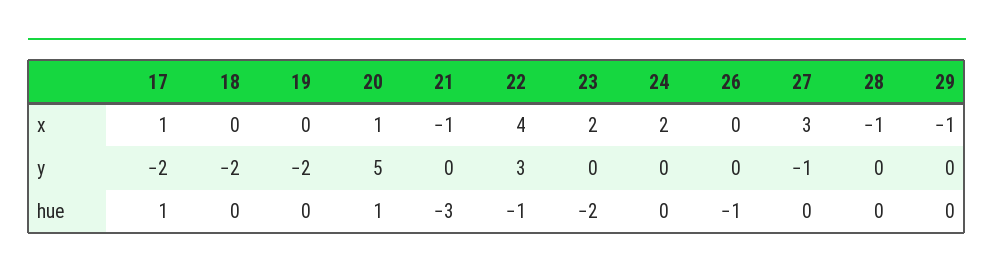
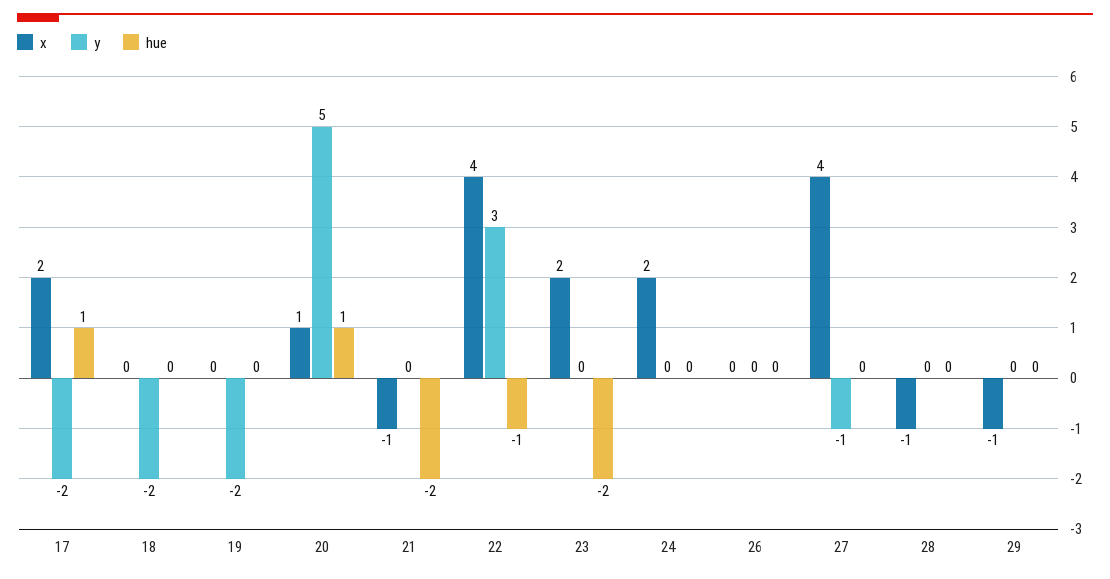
  {
    "x": {
-     "17": 1,
+     "17": 2,
      "18": 0,
      "19": 0,
      "20": 1,
      "21": -1,
      "22": 4,
      "23": 2,
      "24": 2,
      "26": 0,
-     "27": 3,
+     "27": 4,
      "28": -1,
      "29": -1
    },
    "y": {
      "17": -2,
      "18": -2,
      "19": -2,
      "20": 5,
      "21": 0,
      "22": 3,
      "23": 0,
      "24": 0,
      "26": 0,
      "27": -1,
      "28": 0,
      "29": 0
    },
    "hue": {
      "17": 1,
      "18": 0,
      "19": 0,
      "20": 1,
-     "21": -3,
+     "21": -2,
      "22": -1,
      "23": -2,
      "24": 0,
-     "26": -1,
+     "26": 0,
      "27": 0,
      "28": 0,
      "29": 0
    }
  }

